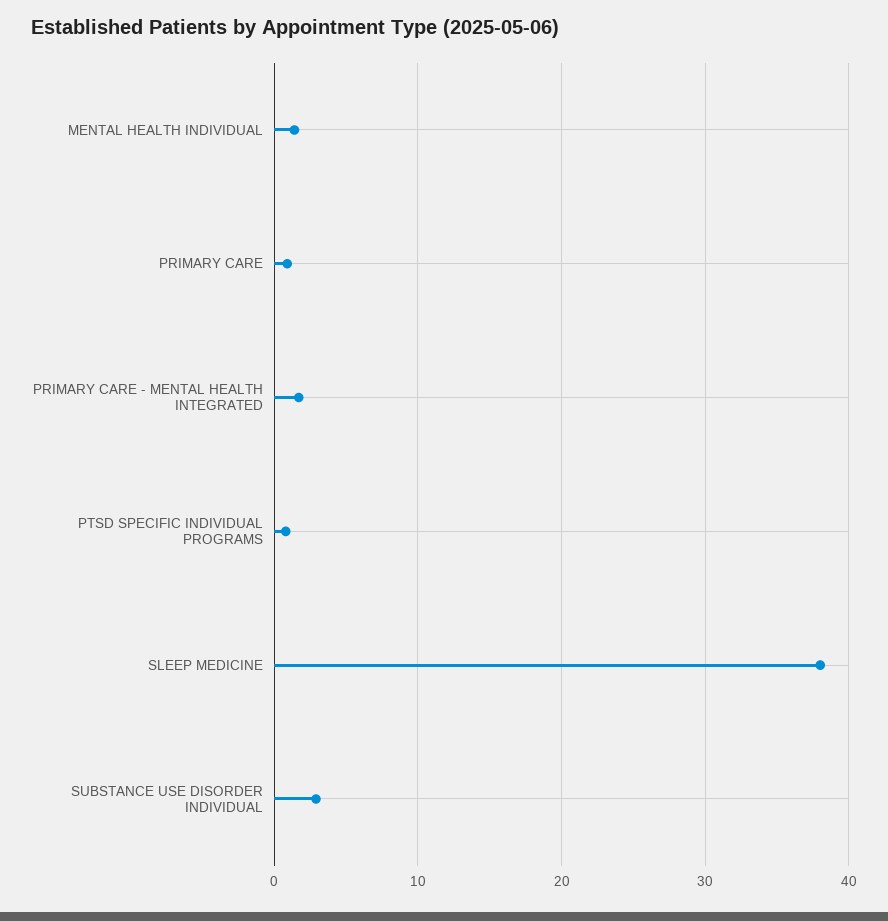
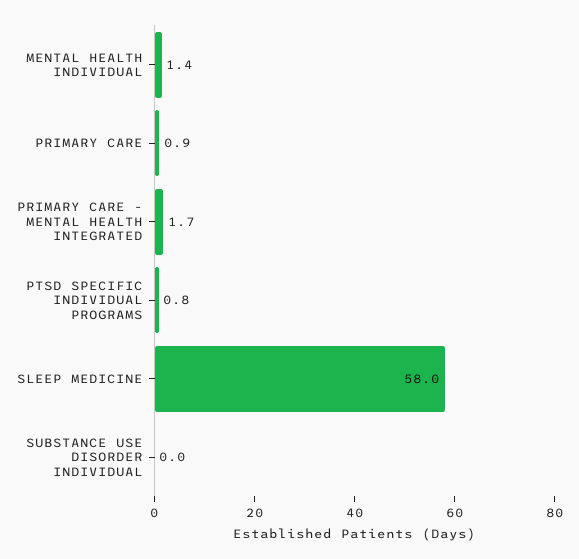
  {
    "MENTAL HEALTH INDIVIDUAL": 1.4,
    "PRIMARY CARE": 0.9,
    "PRIMARY CARE - MENTAL HEALTH INTEGRATED": 1.7,
    "PTSD SPECIFIC INDIVIDUAL PROGRAMS": 0.8,
-   "SLEEP MEDICINE": 38,
+   "SLEEP MEDICINE": 58,
-   "SUBSTANCE USE DISORDER INDIVIDUAL": 3
+   "SUBSTANCE USE DISORDER INDIVIDUAL": 0
  }

